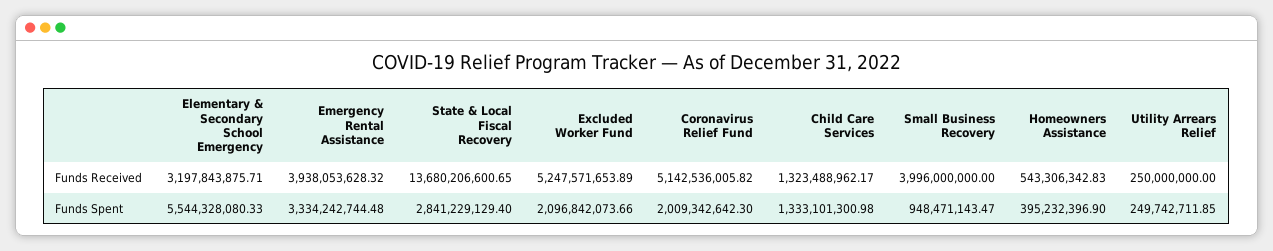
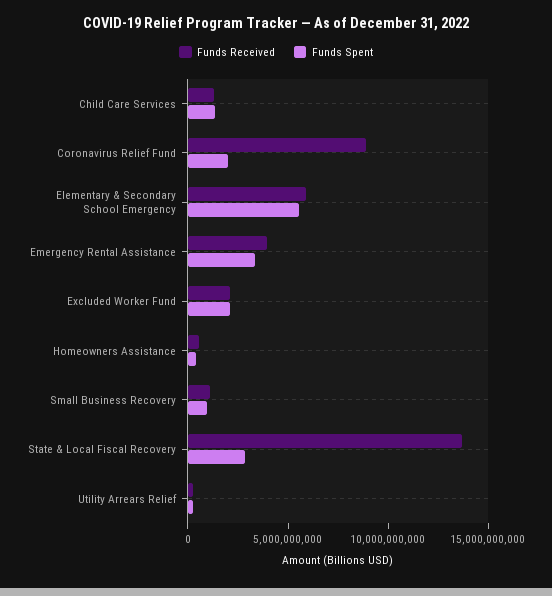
  {
    "Funds Received": {
-     "Elementary & Secondary School Emergency": 3197843875.71,
+     "Elementary & Secondary School Emergency": 6000000000,
      "Emergency Rental Assistance": 3938053628.32,
      "State & Local Fiscal Recovery": 13680206600.65,
-     "Excluded Worker Fund": 5247571653.89,
+     "Excluded Worker Fund": 2000000000,
-     "Coronavirus Relief Fund": 5142536005.82,
+     "Coronavirus Relief Fund": 9000000000,
      "Child Care Services": 1323488962.17,
-     "Small Business Recovery": 3996000000,
+     "Small Business Recovery": 1000000000,
      "Homeowners Assistance": 543306342.83,
      "Utility Arrears Relief": 250000000
    },
    "Funds Spent": {
      "Elementary & Secondary School Emergency": 5544328080.33,
      "Emergency Rental Assistance": 3334242744.48,
      "State & Local Fiscal Recovery": 2841229129.4,
      "Excluded Worker Fund": 2096842073.66,
      "Coronavirus Relief Fund": 2009342642.3,
      "Child Care Services": 1333101300.98,
      "Small Business Recovery": 948471143.47,
      "Homeowners Assistance": 395232396.9,
      "Utility Arrears Relief": 249742711.85
    }
  }

